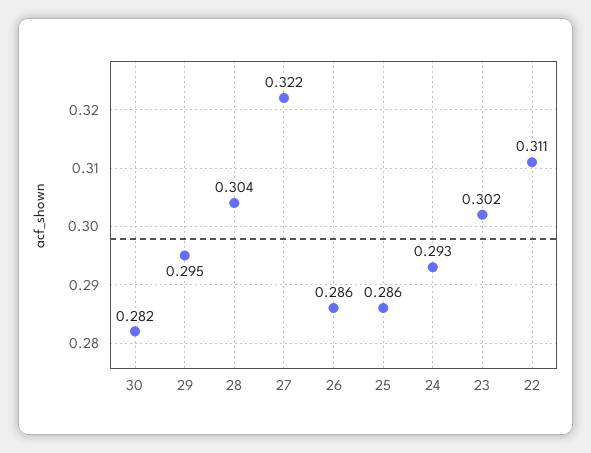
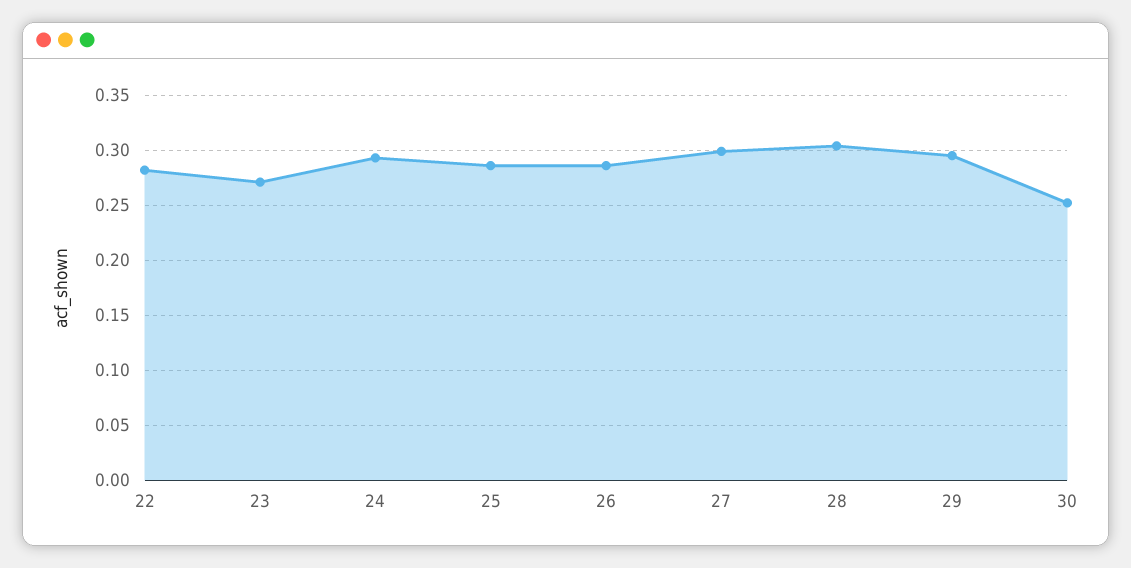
  {
-   "30": 0.282,
+   "30": 0.25,
    "29": 0.295,
    "28": 0.304,
-   "27": 0.322,
+   "27": 0.3,
    "26": 0.286,
    "25": 0.286,
    "24": 0.293,
-   "23": 0.302,
+   "23": 0.27,
-   "22": 0.311
+   "22": 0.28
  }

